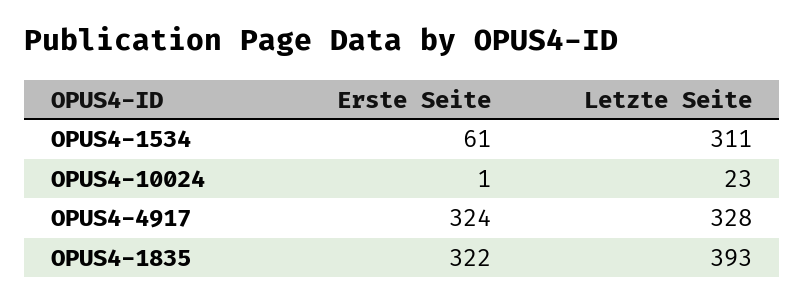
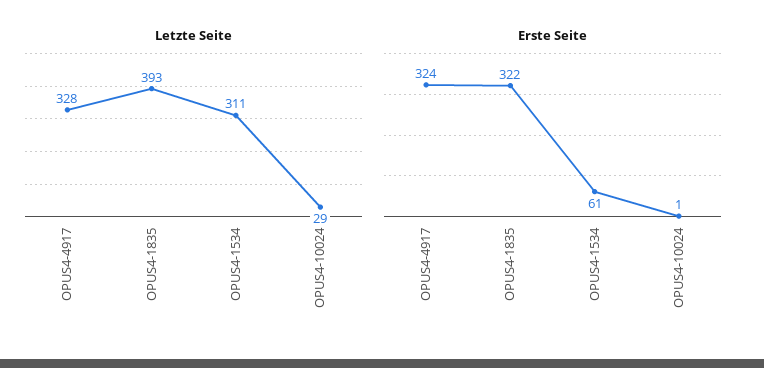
  {
    "Erste Seite": {
      "OPUS4-1534": 61,
      "OPUS4-10024": 1,
      "OPUS4-4917": 324,
      "OPUS4-1835": 322
    },
    "Letzte Seite": {
      "OPUS4-1534": 311,
-     "OPUS4-10024": 23,
+     "OPUS4-10024": 29,
      "OPUS4-4917": 328,
      "OPUS4-1835": 393
    }
  }

